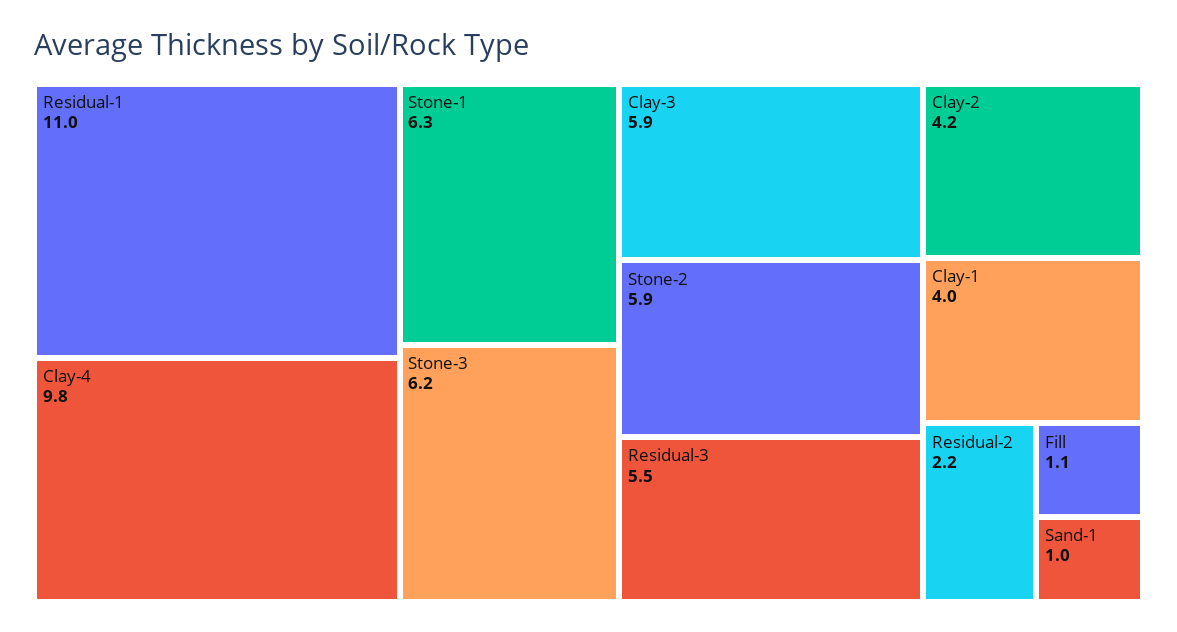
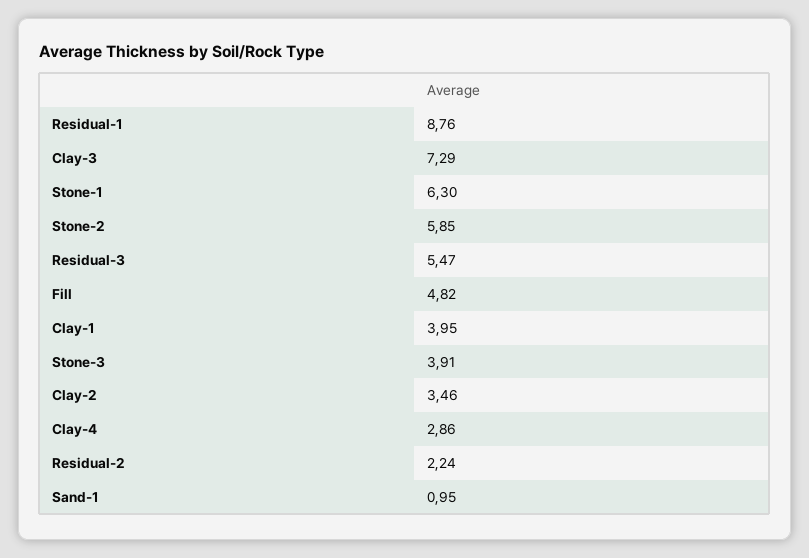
  {
-   "Residual-1": 11,
+   "Residual-1": 8.76,
-   "Clay-4": 9.8,
+   "Clay-4": 2.86,
    "Stone-1": 6.3,
-   "Stone-3": 6.2,
+   "Stone-3": 3.91,
-   "Clay-3": 5.9,
+   "Clay-3": 7.29,
    "Stone-2": 5.85,
    "Residual-3": 5.47,
-   "Clay-2": 4.2,
+   "Clay-2": 3.46,
    "Clay-1": 3.95,
    "Residual-2": 2.24,
-   "Fill": 1.1,
+   "Fill": 4.82,
    "Sand-1": 0.95
  }

